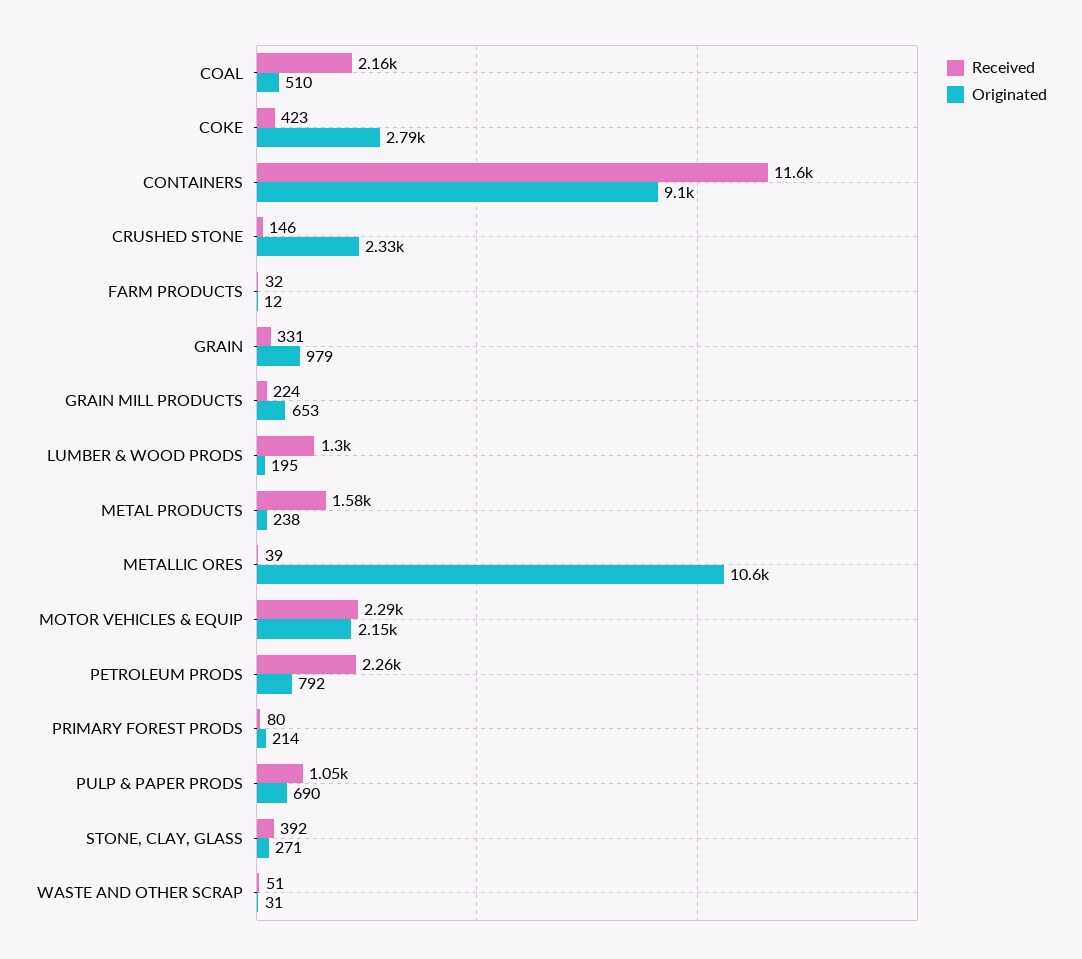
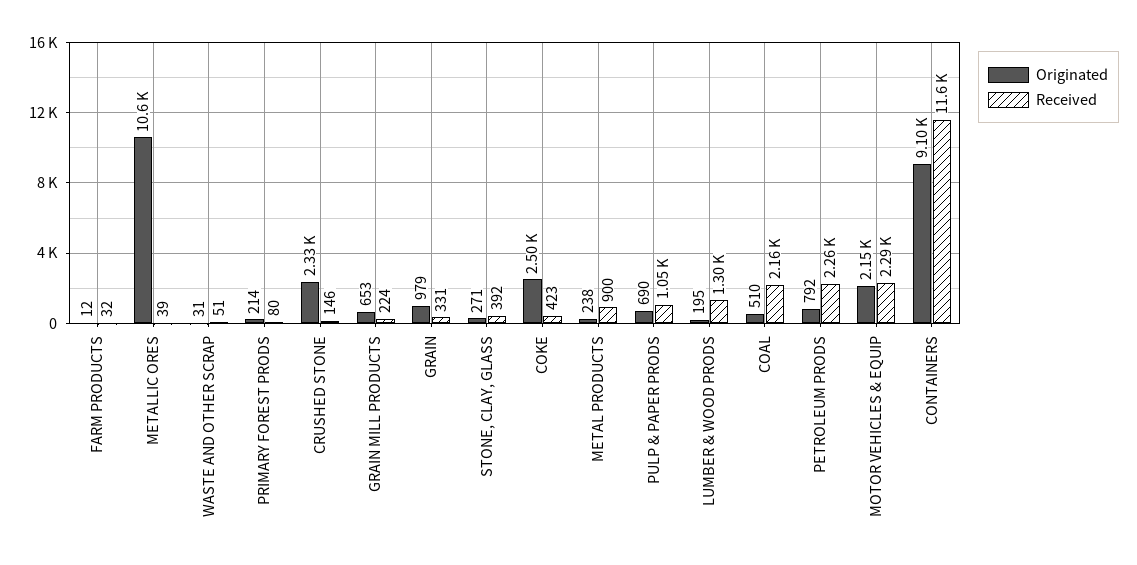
  {
    "Received": {
      "COAL": 2160,
      "COKE": 423,
      "CONTAINERS": 11600,
      "CRUSHED STONE": 146,
      "FARM PRODUCTS": 32,
      "GRAIN": 331,
      "GRAIN MILL PRODUCTS": 224,
      "LUMBER & WOOD PRODS": 1300,
-     "METAL PRODUCTS": 1580,
+     "METAL PRODUCTS": 900,
      "METALLIC ORES": 39,
      "MOTOR VEHICLES & EQUIP": 2290,
      "PETROLEUM PRODS": 2260,
      "PRIMARY FOREST PRODS": 80,
      "PULP & PAPER PRODS": 1050,
      "STONE, CLAY, GLASS": 392,
      "WASTE AND OTHER SCRAP": 51
    },
    "Originated": {
      "COAL": 510,
-     "COKE": 2790,
+     "COKE": 2500,
      "CONTAINERS": 9100,
      "CRUSHED STONE": 2330,
      "FARM PRODUCTS": 12,
      "GRAIN": 979,
      "GRAIN MILL PRODUCTS": 653,
      "LUMBER & WOOD PRODS": 195,
      "METAL PRODUCTS": 238,
      "METALLIC ORES": 10600,
      "MOTOR VEHICLES & EQUIP": 2150,
      "PETROLEUM PRODS": 792,
      "PRIMARY FOREST PRODS": 214,
      "PULP & PAPER PRODS": 690,
      "STONE, CLAY, GLASS": 271,
      "WASTE AND OTHER SCRAP": 31
    }
  }

